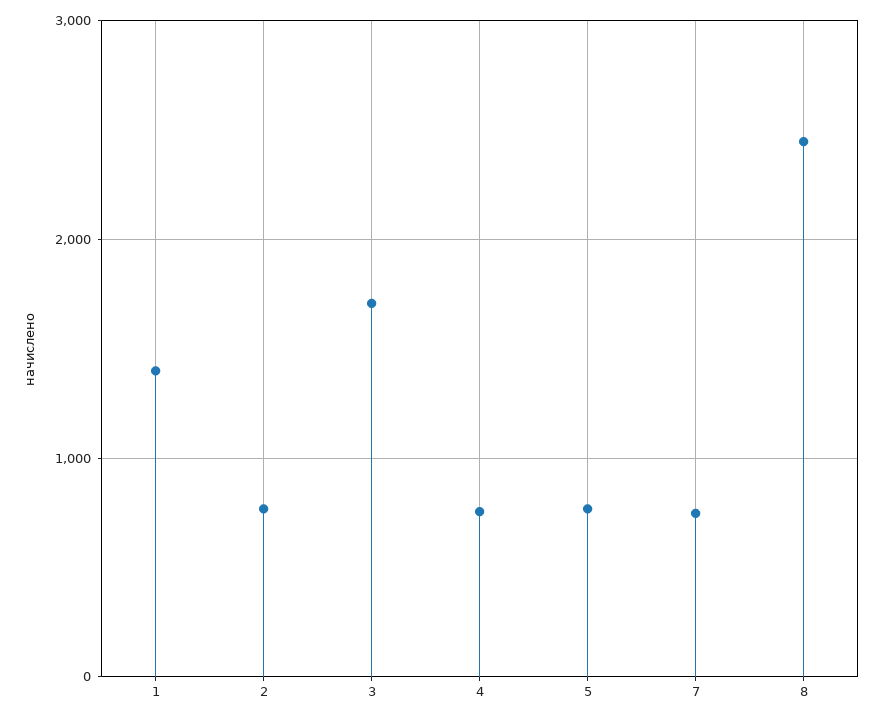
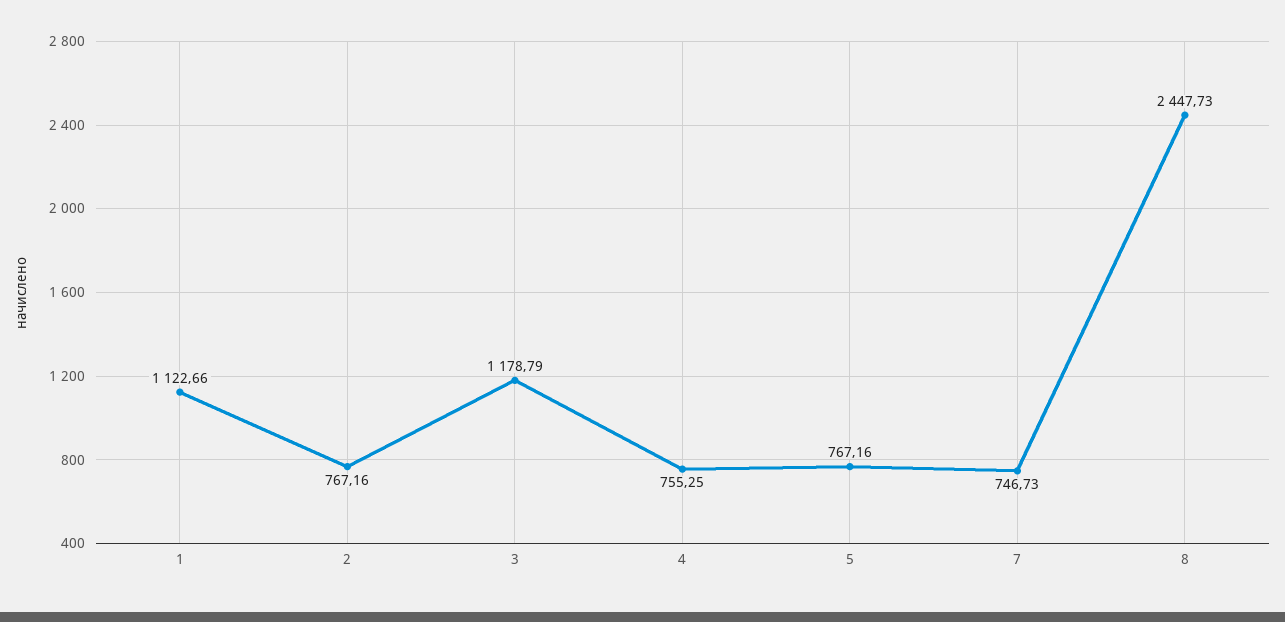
  {
-   "1": 1400,
+   "1": 1122.66,
    "2": 767.16,
-   "3": 1700,
+   "3": 1178.79,
    "4": 755.25,
    "5": 767.16,
    "7": 746.73,
    "8": 2447.73
  }

